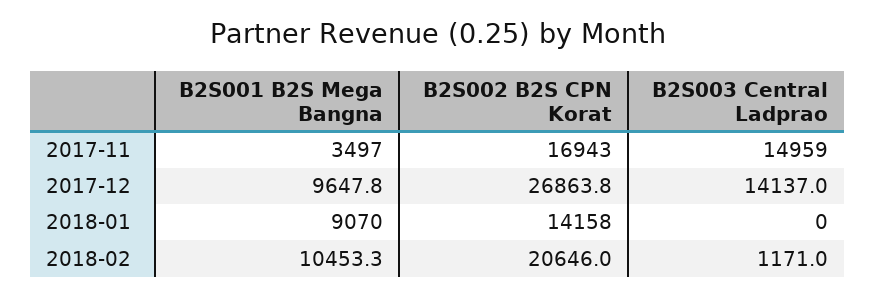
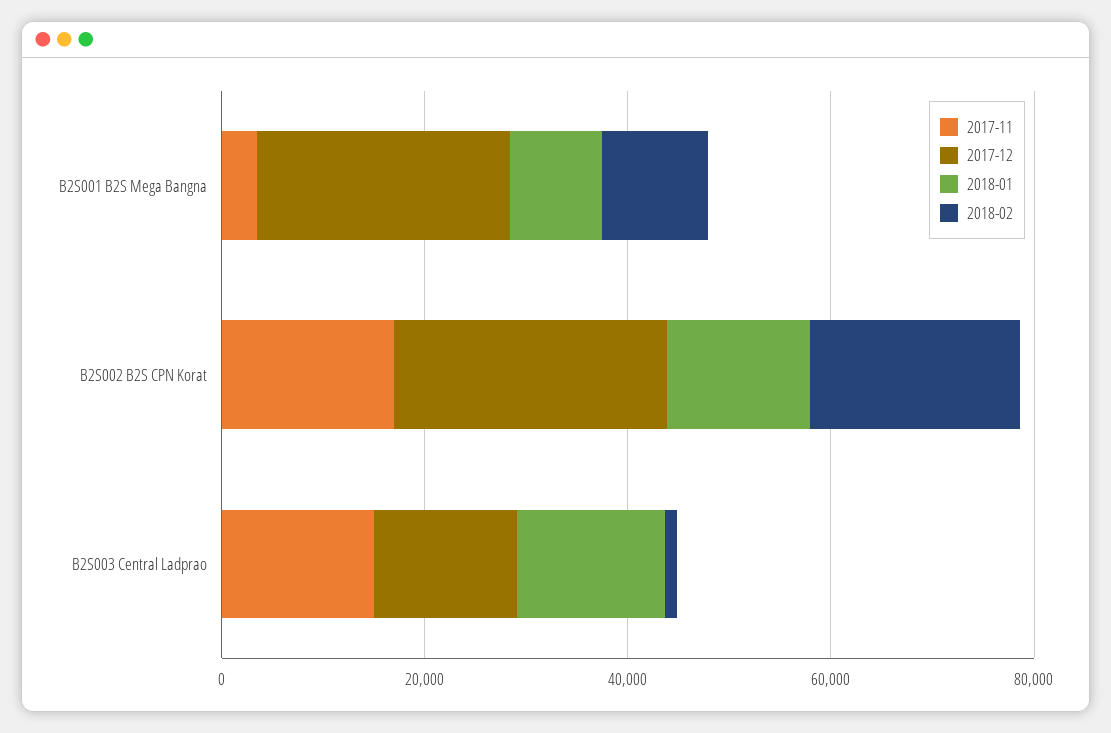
  {
    "2017-11": {
      "B2S001 B2S Mega Bangna": 3497,
      "B2S002 B2S CPN Korat": 16943,
      "B2S003 Central Ladprao": 14959
    },
    "2017-12": {
-     "B2S001 B2S Mega Bangna": 9647.8,
+     "B2S001 B2S Mega Bangna": 25000,
      "B2S002 B2S CPN Korat": 26863.8,
      "B2S003 Central Ladprao": 14137
    },
    "2018-01": {
      "B2S001 B2S Mega Bangna": 9070,
      "B2S002 B2S CPN Korat": 14158,
-     "B2S003 Central Ladprao": 0
+     "B2S003 Central Ladprao": 15000
    },
    "2018-02": {
      "B2S001 B2S Mega Bangna": 10453.3,
      "B2S002 B2S CPN Korat": 20646,
      "B2S003 Central Ladprao": 1171
    }
  }

